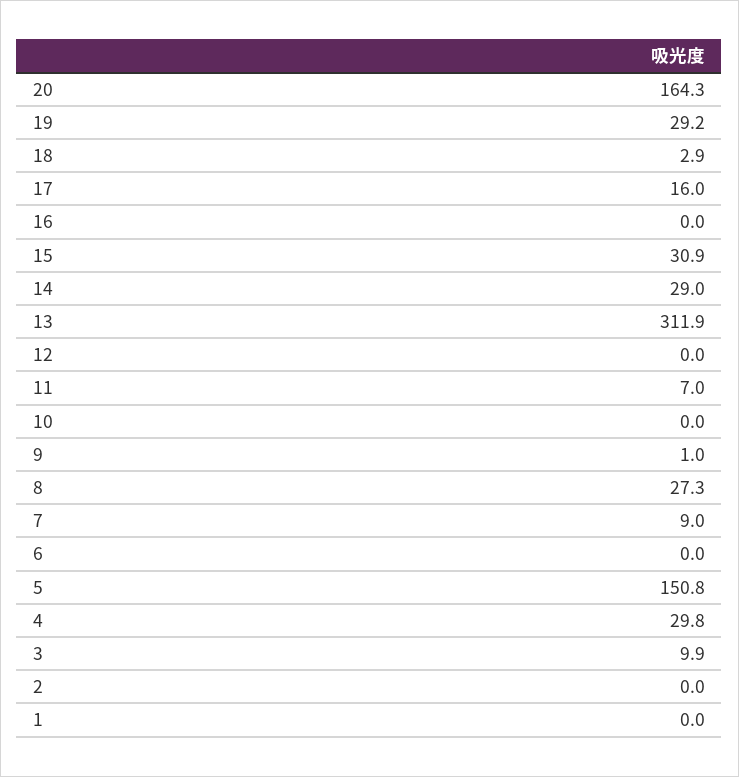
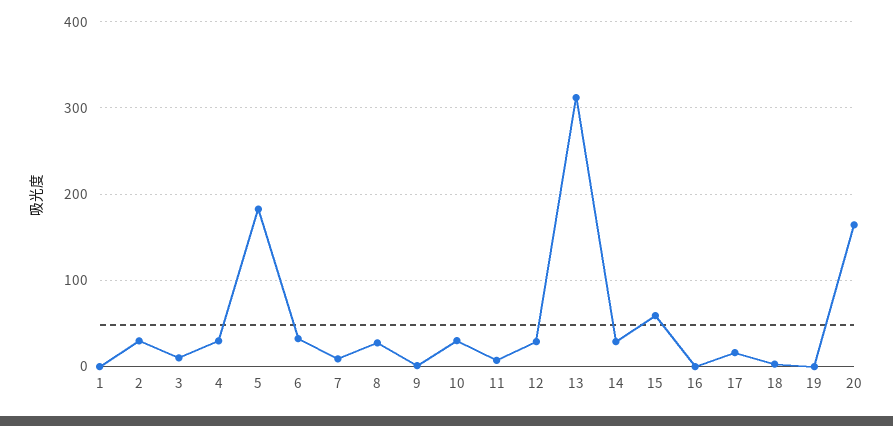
  {
    "20": 164.3,
-   "19": 29.2,
+   "19": 0,
    "18": 2.9,
    "17": 16,
    "16": 0,
-   "15": 30.9,
+   "15": 60,
    "14": 29,
    "13": 311.9,
-   "12": 0,
+   "12": 30,
    "11": 7,
-   "10": 0,
+   "10": 30,
    "9": 1,
    "8": 27.3,
    "7": 9,
-   "6": 0,
+   "6": 30,
-   "5": 150.8,
+   "5": 180,
    "4": 29.8,
    "3": 9.9,
-   "2": 0,
+   "2": 30,
    "1": 0
  }

